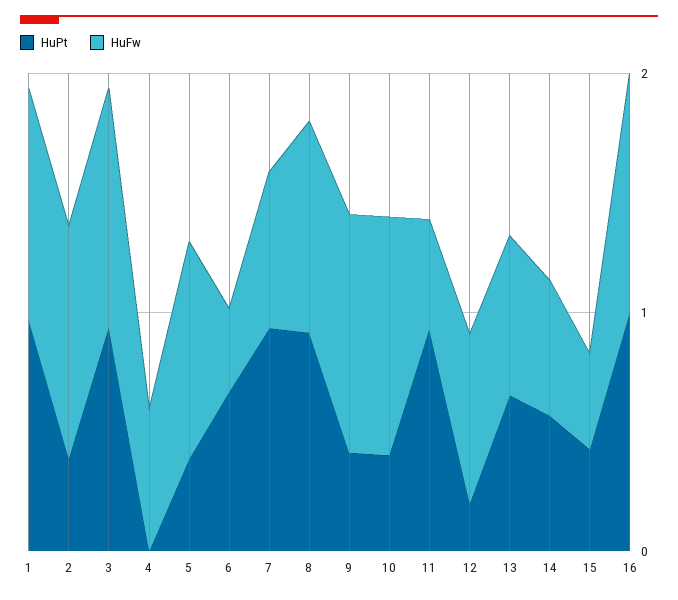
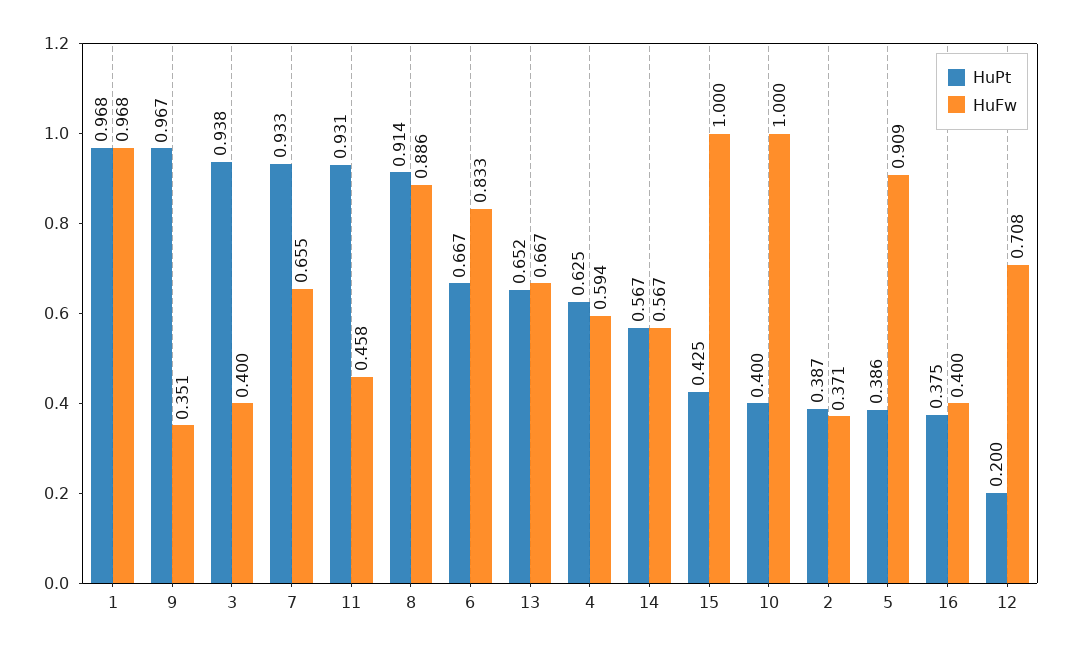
  {
    "HuPt": {
      "1": 0.968,
      "2": 0.387,
      "3": 0.938,
-     "4": 0,
+     "4": 0.625,
      "5": 0.386,
      "6": 0.667,
      "7": 0.933,
      "8": 0.914,
-     "9": 0.4,
+     "9": 0.967,
      "10": 0.4,
      "11": 0.931,
      "12": 0.2,
      "13": 0.652,
      "14": 0.567,
      "15": 0.425,
-     "16": 1
+     "16": 0.375
    },
    "HuFw": {
      "1": 0.968,
-     "2": 1,
+     "2": 0.371,
-     "3": 1,
+     "3": 0.4,
      "4": 0.594,
      "5": 0.909,
-     "6": 0.4,
+     "6": 0.833,
      "7": 0.655,
      "8": 0.886,
-     "9": 1,
+     "9": 0.351,
      "10": 1,
      "11": 0.458,
      "12": 0.708,
      "13": 0.667,
      "14": 0.567,
-     "15": 0.4,
+     "15": 1,
-     "16": 1
+     "16": 0.4
    }
  }

